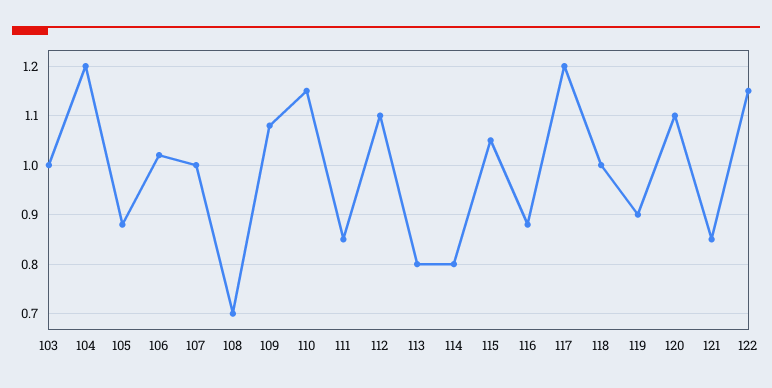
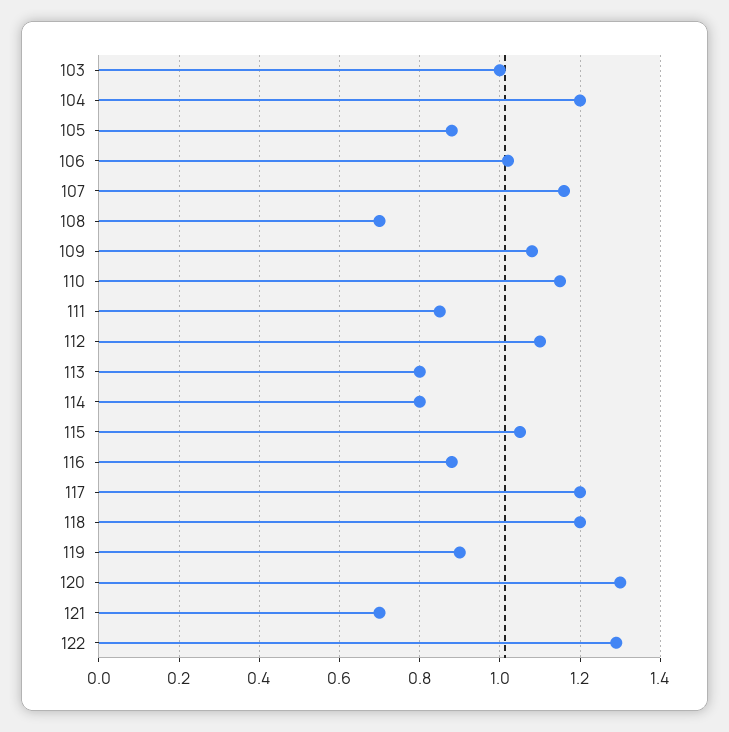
  {
    "103": 1,
    "104": 1.2,
    "105": 0.9,
    "106": 1,
-   "107": 1,
+   "107": 1.15,
    "108": 0.7,
    "109": 1.1,
    "110": 1.15,
    "111": 0.85,
    "112": 1.1,
    "113": 0.8,
    "114": 0.8,
    "115": 1.05,
    "116": 0.9,
    "117": 1.2,
-   "118": 1,
+   "118": 1.2,
    "119": 0.9,
-   "120": 1.1,
+   "120": 1.3,
-   "121": 0.85,
+   "121": 0.7,
-   "122": 1.15
+   "122": 1.3
  }

